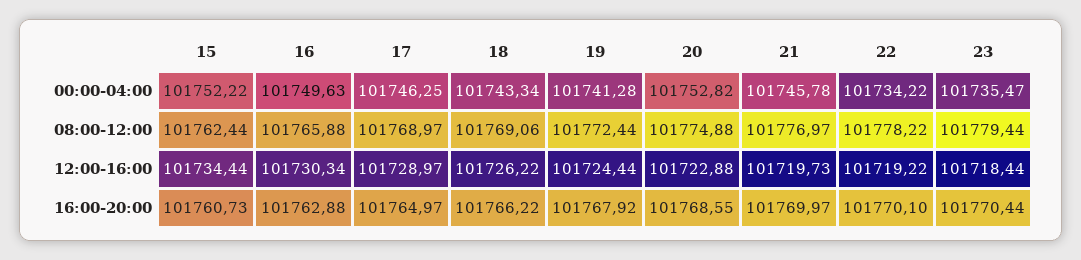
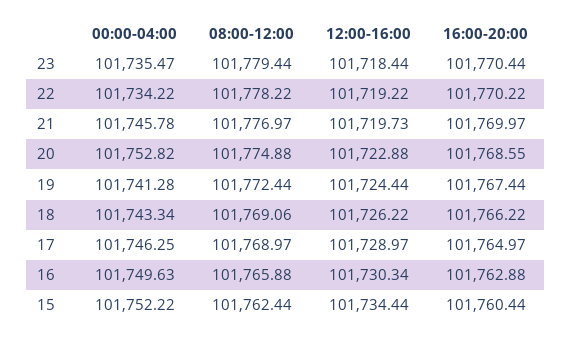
  {
    "15": {
      "00:00-04:00": 101752.22,
      "08:00-12:00": 101762.44,
      "12:00-16:00": 101734.44,
-     "16:00-20:00": 101760.73
+     "16:00-20:00": 101760.44
    },
    "16": {
      "00:00-04:00": 101749.63,
      "08:00-12:00": 101765.88,
      "12:00-16:00": 101730.34,
      "16:00-20:00": 101762.88
    },
    "17": {
      "00:00-04:00": 101746.25,
      "08:00-12:00": 101768.97,
      "12:00-16:00": 101728.97,
      "16:00-20:00": 101764.97
    },
    "18": {
      "00:00-04:00": 101743.34,
      "08:00-12:00": 101769.06,
      "12:00-16:00": 101726.22,
      "16:00-20:00": 101766.22
    },
    "19": {
      "00:00-04:00": 101741.28,
      "08:00-12:00": 101772.44,
      "12:00-16:00": 101724.44,
-     "16:00-20:00": 101767.92
+     "16:00-20:00": 101767.44
    },
    "20": {
      "00:00-04:00": 101752.82,
      "08:00-12:00": 101774.88,
      "12:00-16:00": 101722.88,
      "16:00-20:00": 101768.55
    },
    "21": {
      "00:00-04:00": 101745.78,
      "08:00-12:00": 101776.97,
      "12:00-16:00": 101719.73,
      "16:00-20:00": 101769.97
    },
    "22": {
      "00:00-04:00": 101734.22,
      "08:00-12:00": 101778.22,
      "12:00-16:00": 101719.22,
-     "16:00-20:00": 101770.1
+     "16:00-20:00": 101770.22
    },
    "23": {
      "00:00-04:00": 101735.47,
      "08:00-12:00": 101779.44,
      "12:00-16:00": 101718.44,
      "16:00-20:00": 101770.44
    }
  }

